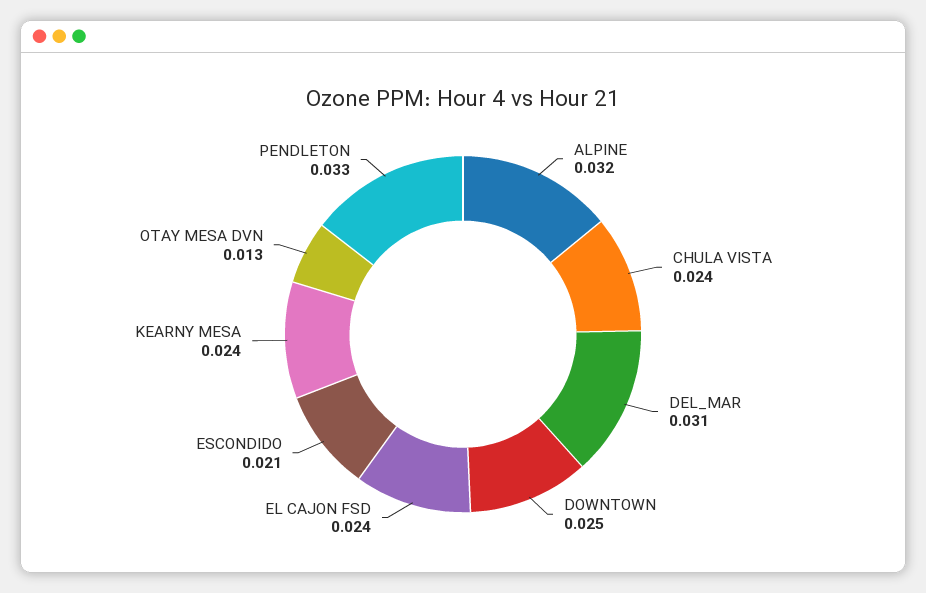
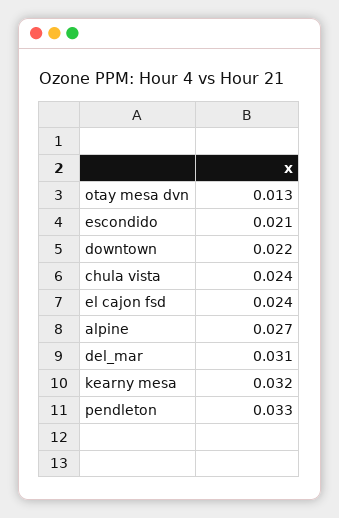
  {
-   "ALPINE": 0.032,
+   "ALPINE": 0.027,
    "CHULA VISTA": 0.024,
    "DEL_MAR": 0.031,
-   "DOWNTOWN": 0.025,
+   "DOWNTOWN": 0.022,
    "EL CAJON FSD": 0.024,
    "ESCONDIDO": 0.021,
-   "KEARNY MESA": 0.024,
+   "KEARNY MESA": 0.032,
    "OTAY MESA DVN": 0.013,
    "PENDLETON": 0.033
  }

